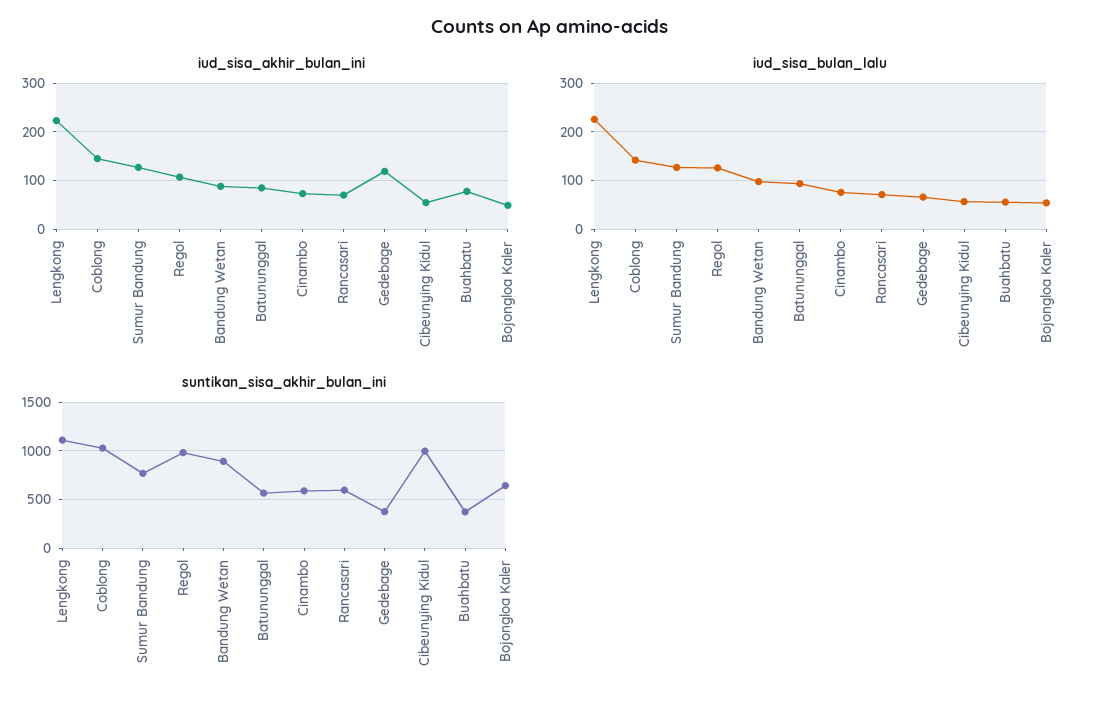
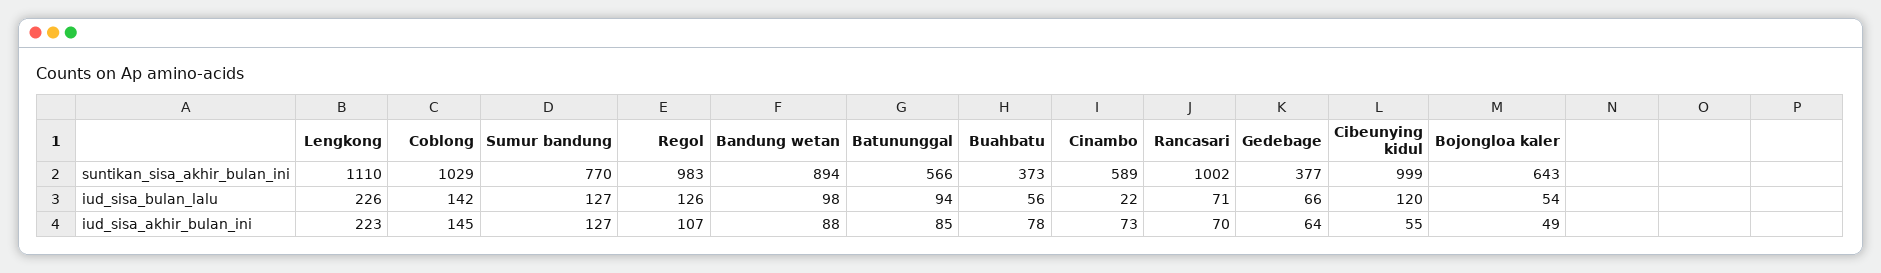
  {
    "iud_sisa_akhir_bulan_ini": {
      "Lengkong": 223,
      "Coblong": 145,
      "Sumur Bandung": 127,
      "Regol": 107,
      "Bandung Wetan": 88,
      "Batununggal": 85,
      "Cinambo": 73,
      "Rancasari": 70,
-     "Gedebage": 120,
+     "Gedebage": 64,
      "Cibeunying Kidul": 55,
      "Buahbatu": 78,
      "Bojongloa Kaler": 49
    },
    "iud_sisa_bulan_lalu": {
      "Lengkong": 226,
      "Coblong": 142,
      "Sumur Bandung": 127,
      "Regol": 126,
      "Bandung Wetan": 98,
      "Batununggal": 94,
-     "Cinambo": 80,
+     "Cinambo": 22,
      "Rancasari": 71,
      "Gedebage": 66,
-     "Cibeunying Kidul": 60,
+     "Cibeunying Kidul": 120,
      "Buahbatu": 56,
      "Bojongloa Kaler": 54
    },
    "suntikan_sisa_akhir_bulan_ini": {
      "Lengkong": 1110,
      "Coblong": 1029,
      "Sumur Bandung": 770,
      "Regol": 983,
      "Bandung Wetan": 894,
      "Batununggal": 566,
      "Cinambo": 589,
-     "Rancasari": 600,
+     "Rancasari": 1002,
      "Gedebage": 377,
      "Cibeunying Kidul": 999,
      "Buahbatu": 373,
      "Bojongloa Kaler": 643
    }
  }

